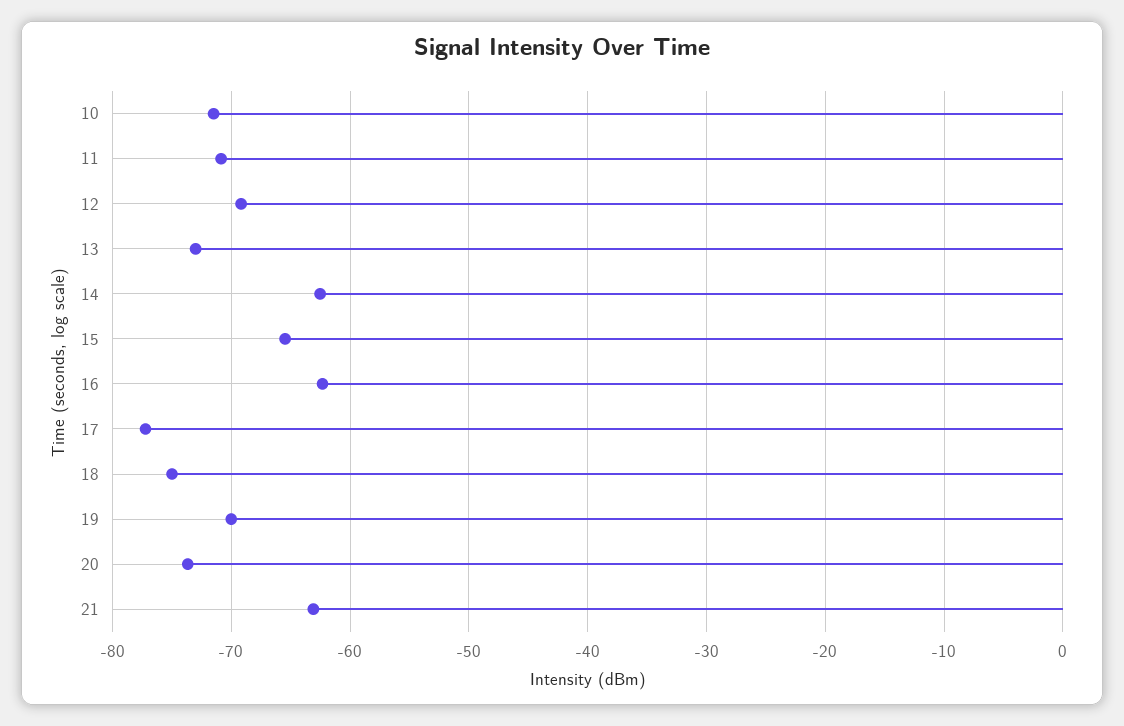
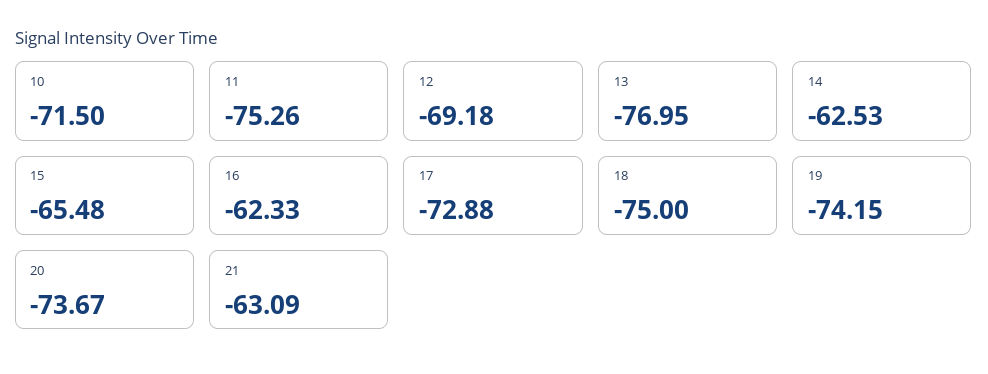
  {
    "10": -71.5,
-   "11": -71,
+   "11": -75.26,
    "12": -69.18,
-   "13": -73,
+   "13": -76.95,
    "14": -62.53,
    "15": -65.48,
    "16": -62.33,
-   "17": -77,
+   "17": -72.88,
    "18": -75,
-   "19": -70,
+   "19": -74.15,
    "20": -73.67,
    "21": -63.09
  }

